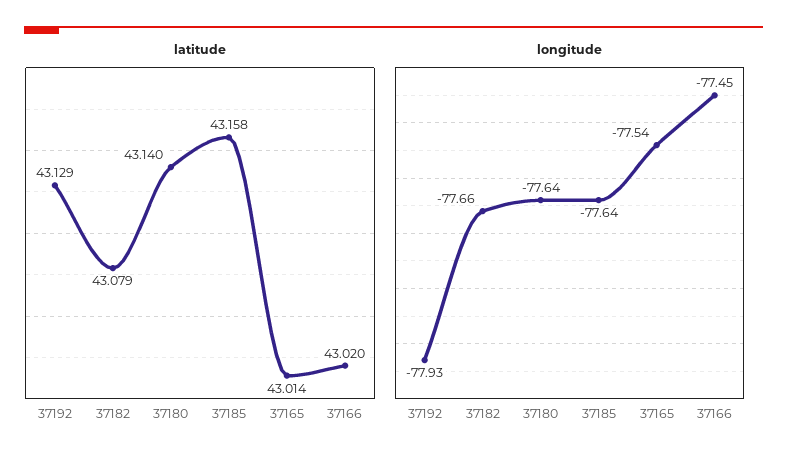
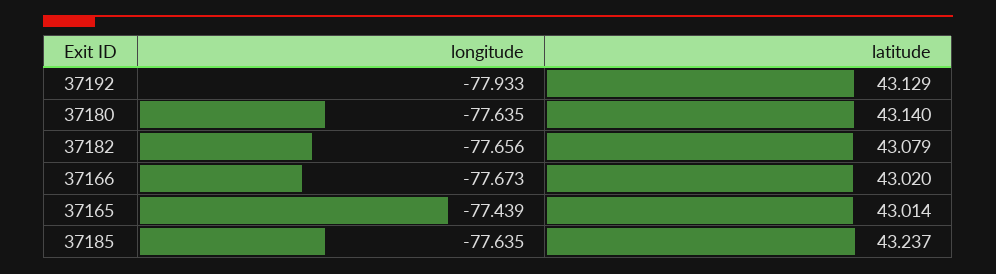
  {
    "latitude": {
      "37192": 43.129,
      "37182": 43.079,
      "37180": 43.14,
-     "37185": 43.158,
+     "37185": 43.237,
      "37165": 43.014,
      "37166": 43.02
    },
    "longitude": {
      "37192": -77.933,
      "37182": -77.656,
      "37180": -77.635,
      "37185": -77.635,
-     "37165": -77.54,
+     "37165": -77.439,
-     "37166": -77.45
+     "37166": -77.673
    }
  }

